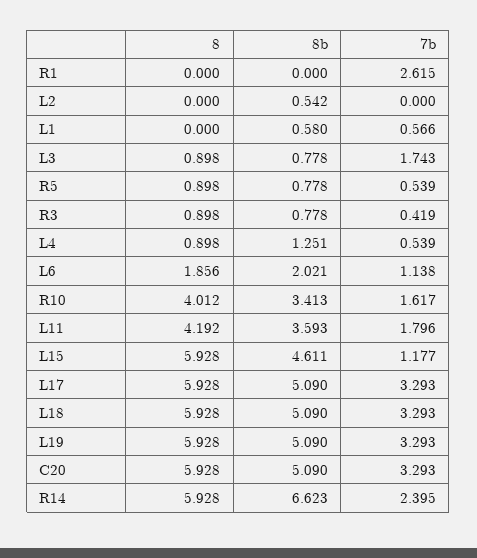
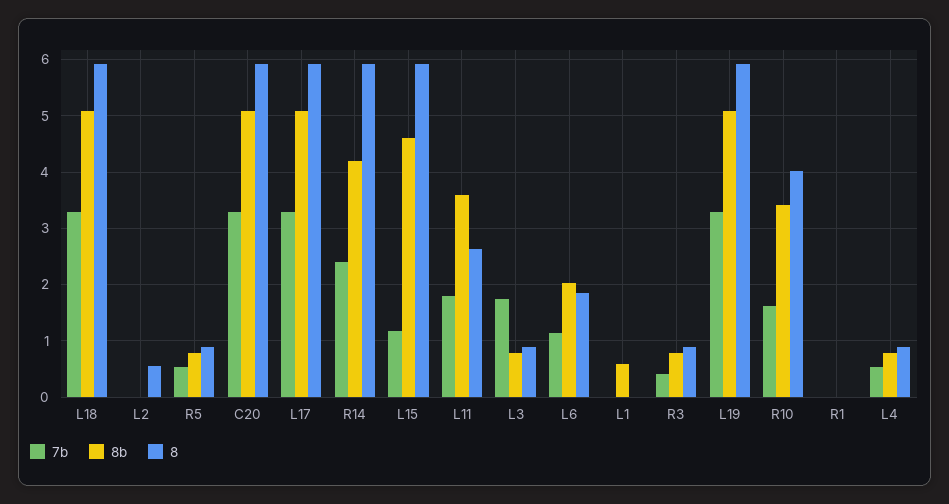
  {
    "8": {
      "R1": 0,
-     "L2": 0,
+     "L2": 0.6,
      "L1": 0,
      "L3": 0.898,
      "R5": 0.898,
      "R3": 0.898,
      "L4": 0.898,
      "L6": 1.856,
      "R10": 4.012,
-     "L11": 4.192,
+     "L11": 2.6,
      "L15": 5.928,
      "L17": 5.928,
      "L18": 5.928,
      "L19": 5.928,
      "C20": 5.928,
      "R14": 5.928
    },
    "8b": {
      "R1": 0,
-     "L2": 0.542,
+     "L2": 0,
      "L1": 0.58,
      "L3": 0.778,
      "R5": 0.778,
      "R3": 0.778,
-     "L4": 1.251,
+     "L4": 0.8,
      "L6": 2.021,
      "R10": 3.413,
      "L11": 3.593,
      "L15": 4.611,
      "L17": 5.09,
      "L18": 5.09,
      "L19": 5.09,
      "C20": 5.09,
-     "R14": 6.623
+     "R14": 4.2
    },
    "7b": {
-     "R1": 2.615,
+     "R1": 0,
      "L2": 0,
-     "L1": 0.566,
+     "L1": 0,
      "L3": 1.743,
      "R5": 0.539,
      "R3": 0.419,
      "L4": 0.539,
      "L6": 1.138,
      "R10": 1.617,
      "L11": 1.796,
      "L15": 1.177,
      "L17": 3.293,
      "L18": 3.293,
      "L19": 3.293,
      "C20": 3.293,
      "R14": 2.395
    }
  }

